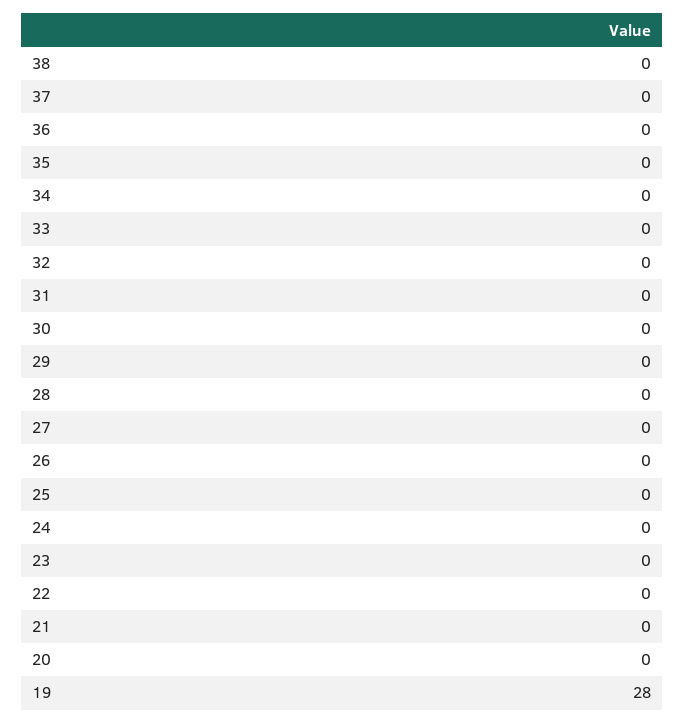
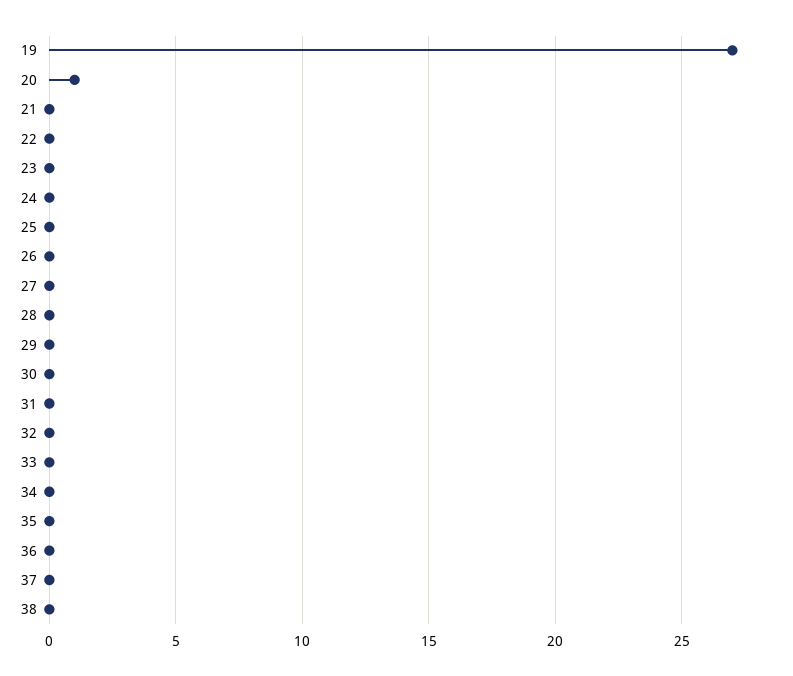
  {
    "38": 0,
    "37": 0,
    "36": 0,
    "35": 0,
    "34": 0,
    "33": 0,
    "32": 0,
    "31": 0,
    "30": 0,
    "29": 0,
    "28": 0,
    "27": 0,
    "26": 0,
    "25": 0,
    "24": 0,
    "23": 0,
    "22": 0,
    "21": 0,
-   "20": 0,
+   "20": 1,
-   "19": 28
+   "19": 27
  }

